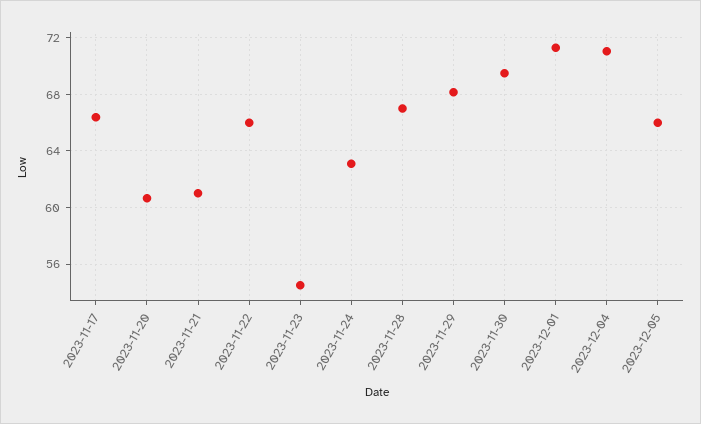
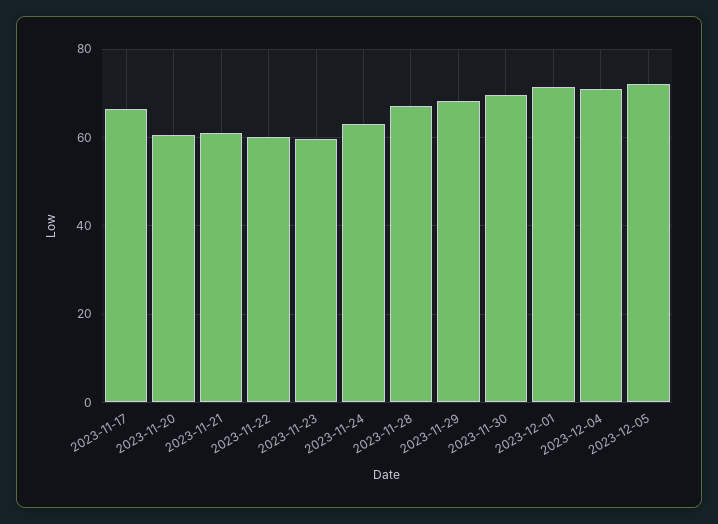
  {
    "2023-11-17": 66.5,
    "2023-11-20": 60.5,
    "2023-11-21": 61,
-   "2023-11-22": 66,
+   "2023-11-22": 60,
-   "2023-11-23": 54.5,
+   "2023-11-23": 60,
    "2023-11-24": 63,
    "2023-11-28": 67,
    "2023-11-29": 68,
    "2023-11-30": 69.5,
    "2023-12-01": 71.5,
    "2023-12-04": 71,
-   "2023-12-05": 66
+   "2023-12-05": 72
  }

